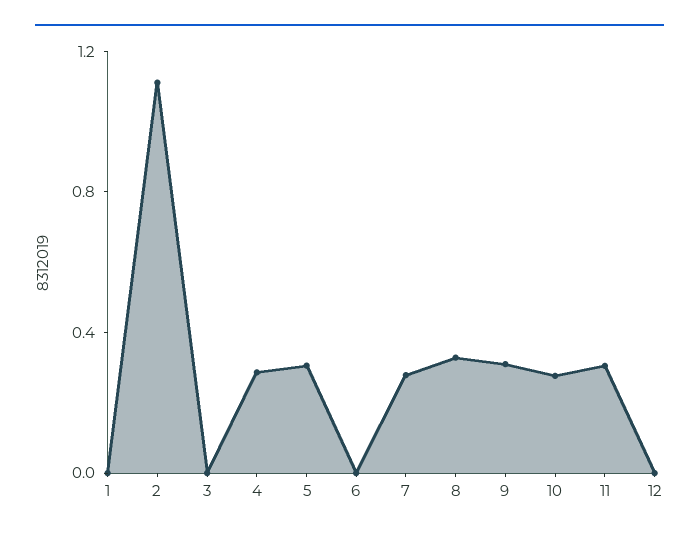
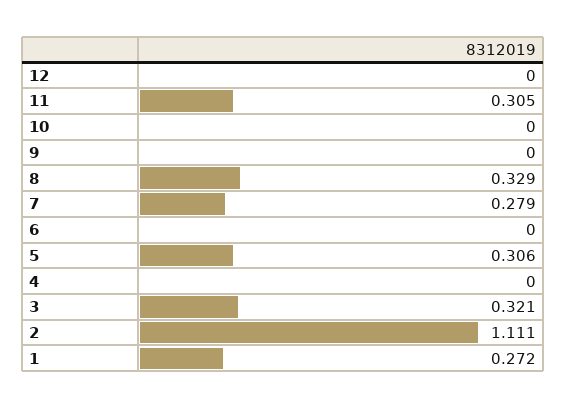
  {
-   "1": 0,
+   "1": 0.272,
    "2": 1.111,
-   "3": 0,
+   "3": 0.321,
-   "4": 0.3,
+   "4": 0,
    "5": 0.306,
    "6": 0,
    "7": 0.279,
    "8": 0.329,
-   "9": 0.3,
+   "9": 0,
-   "10": 0.3,
+   "10": 0,
    "11": 0.305,
    "12": 0
  }

